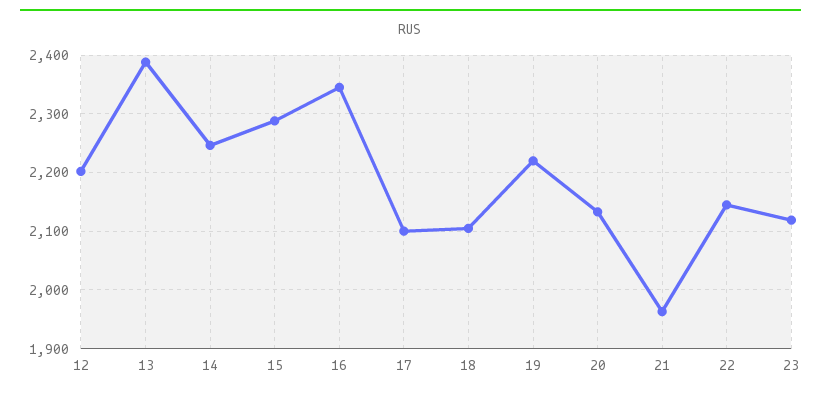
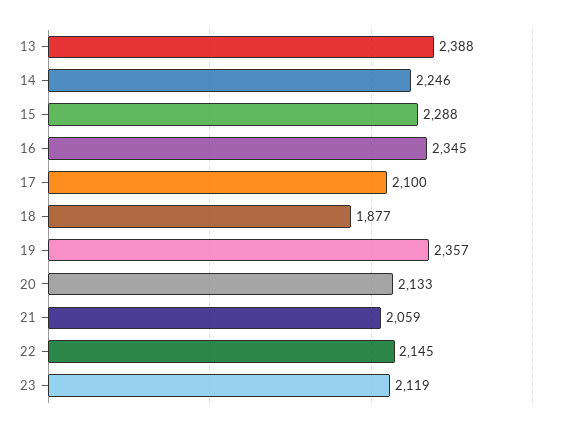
  {
-   "12": 2200,
    "13": 2388,
    "14": 2246,
    "15": 2288,
    "16": 2345,
    "17": 2100,
-   "18": 2100,
+   "18": 1877,
-   "19": 2220,
+   "19": 2357,
    "20": 2133,
-   "21": 1960,
+   "21": 2059,
    "22": 2145,
    "23": 2119
  }

